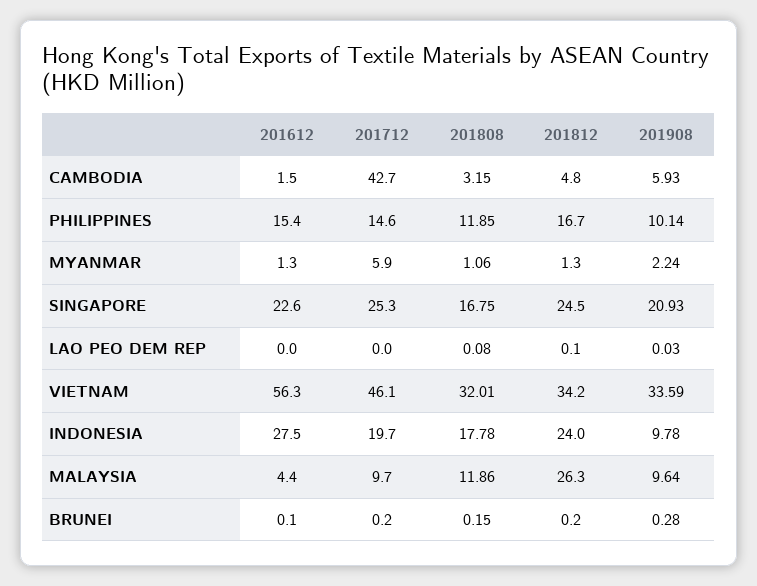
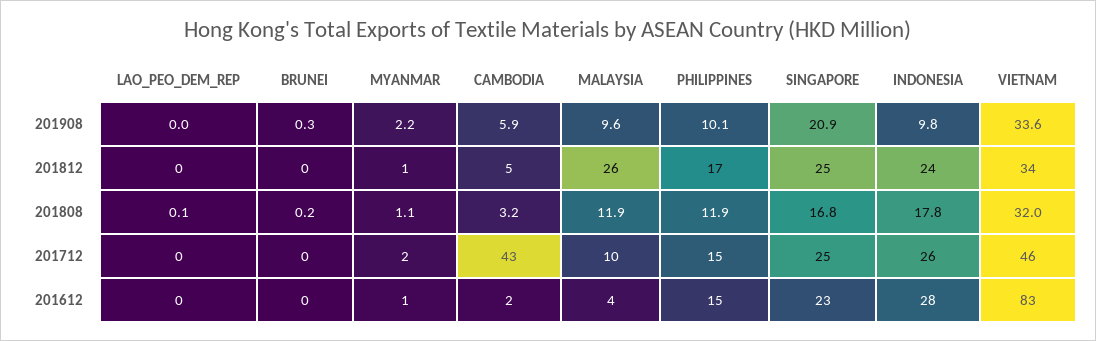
  {
    "201612": {
      "CAMBODIA": 1.5,
      "PHILIPPINES": 15.4,
      "MYANMAR": 1.3,
      "SINGAPORE": 22.6,
      "LAO PEO DEM REP": 0,
-     "VIETNAM": 56.3,
+     "VIETNAM": 83,
      "INDONESIA": 27.5,
      "MALAYSIA": 4.4,
      "BRUNEI": 0.1
    },
    "201712": {
      "CAMBODIA": 42.7,
      "PHILIPPINES": 14.6,
-     "MYANMAR": 5.9,
+     "MYANMAR": 2,
      "SINGAPORE": 25.3,
      "LAO PEO DEM REP": 0,
      "VIETNAM": 46.1,
-     "INDONESIA": 19.7,
+     "INDONESIA": 26,
      "MALAYSIA": 9.7,
      "BRUNEI": 0.2
    },
    "201808": {
      "CAMBODIA": 3.15,
      "PHILIPPINES": 11.85,
      "MYANMAR": 1.06,
      "SINGAPORE": 16.75,
      "LAO PEO DEM REP": 0.08,
      "VIETNAM": 32.01,
      "INDONESIA": 17.78,
      "MALAYSIA": 11.86,
      "BRUNEI": 0.15
    },
    "201812": {
      "CAMBODIA": 4.8,
      "PHILIPPINES": 16.7,
      "MYANMAR": 1.3,
      "SINGAPORE": 24.5,
      "LAO PEO DEM REP": 0.1,
      "VIETNAM": 34.2,
      "INDONESIA": 24,
      "MALAYSIA": 26.3,
      "BRUNEI": 0.2
    },
    "201908": {
      "CAMBODIA": 5.93,
      "PHILIPPINES": 10.14,
      "MYANMAR": 2.24,
      "SINGAPORE": 20.93,
      "LAO PEO DEM REP": 0.03,
      "VIETNAM": 33.59,
      "INDONESIA": 9.78,
      "MALAYSIA": 9.64,
      "BRUNEI": 0.28
    }
  }

